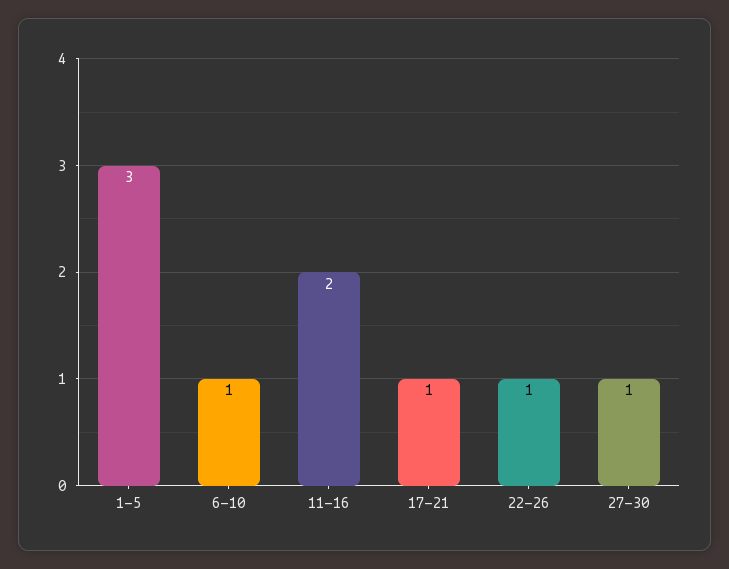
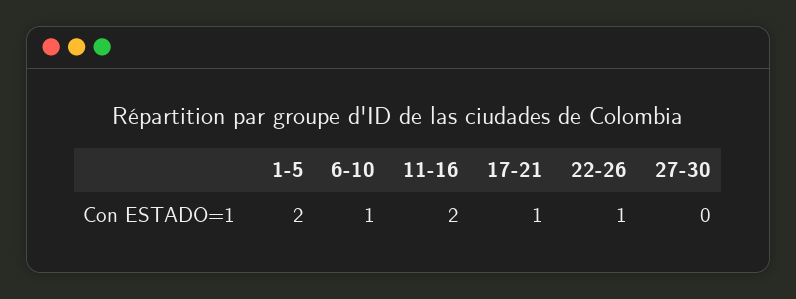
  {
-   "1-5": 3,
+   "1-5": 2,
    "6-10": 1,
    "11-16": 2,
    "17-21": 1,
    "22-26": 1,
-   "27-30": 1
+   "27-30": 0
  }

